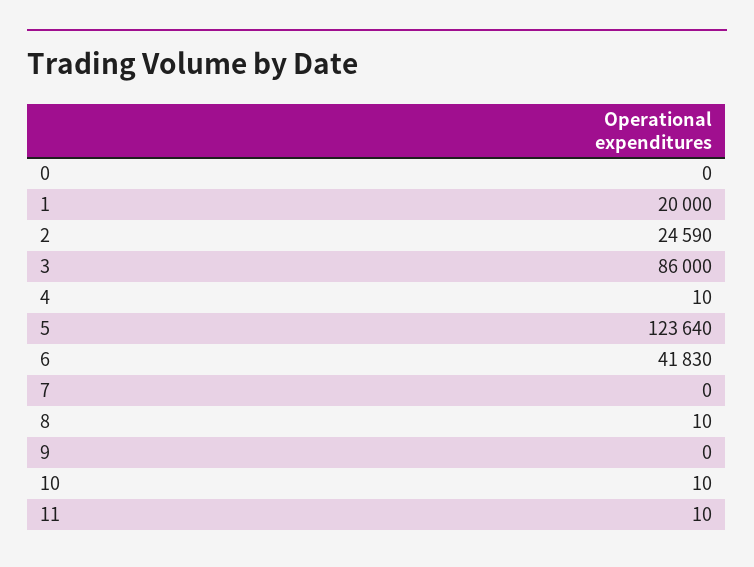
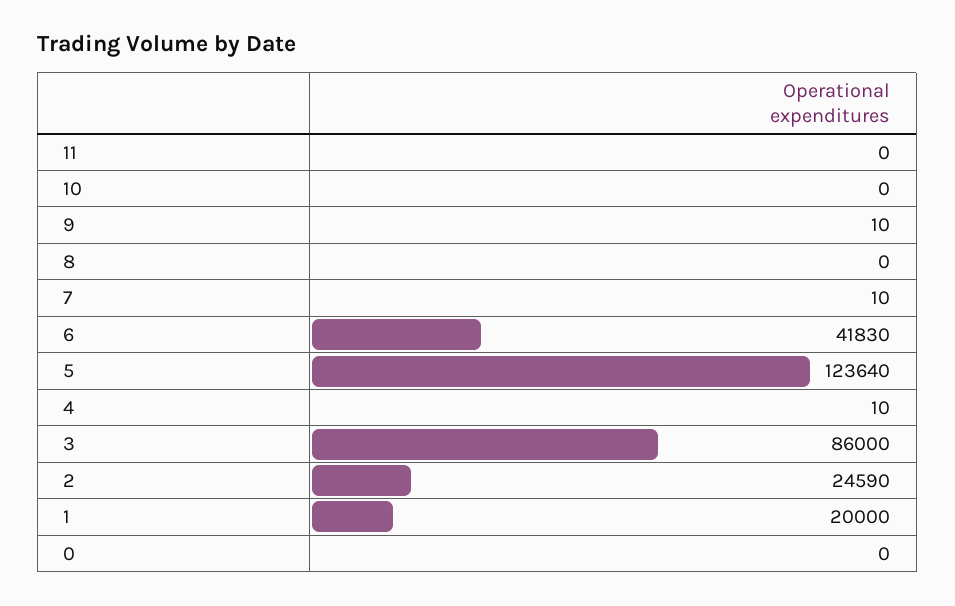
  {
    "0": 0,
    "1": 20000,
    "2": 24590,
    "3": 86000,
    "4": 10,
    "5": 123640,
    "6": 41830,
-   "7": 0,
+   "7": 10,
-   "8": 10,
+   "8": 0,
-   "9": 0,
+   "9": 10,
-   "10": 10,
+   "10": 0,
-   "11": 10
+   "11": 0
  }

